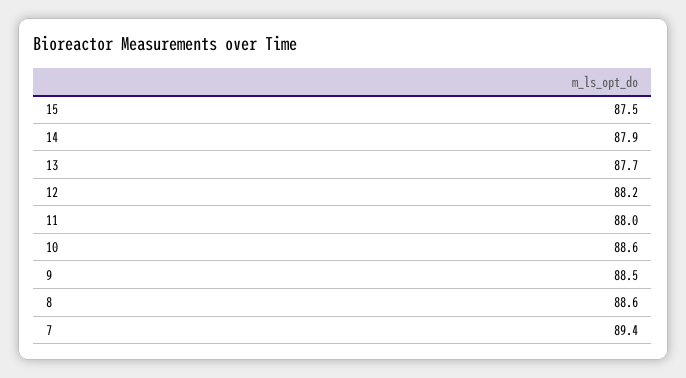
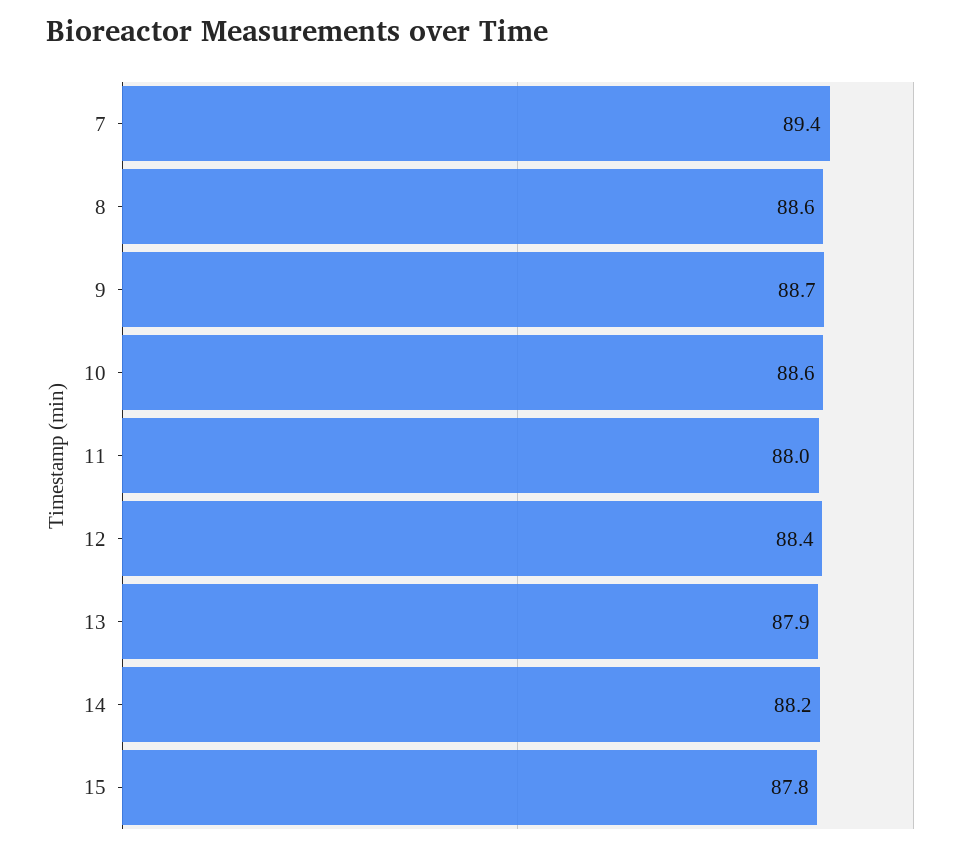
  {
-   "15": 87.5,
+   "15": 87.8,
-   "14": 87.9,
+   "14": 88.2,
-   "13": 87.7,
+   "13": 87.9,
-   "12": 88.2,
+   "12": 88.4,
    "11": 88,
    "10": 88.6,
-   "9": 88.5,
+   "9": 88.7,
    "8": 88.6,
    "7": 89.4
  }

